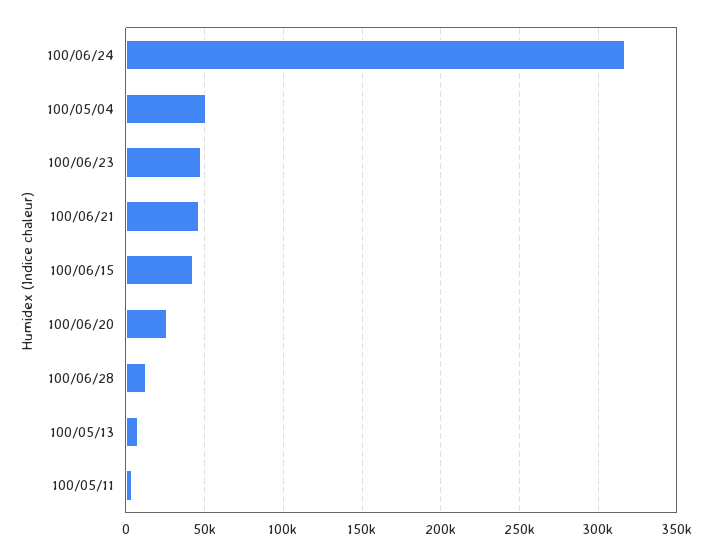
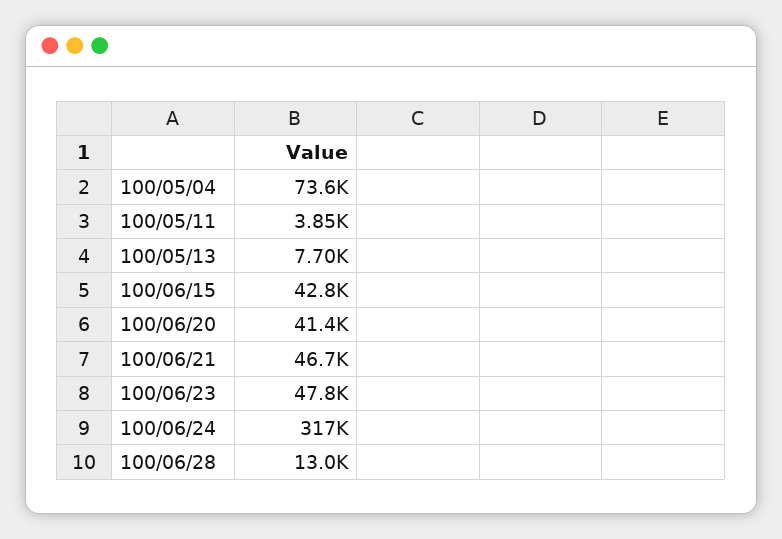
  {
    "100/06/24": 317000,
-   "100/05/04": 50000,
+   "100/05/04": 73600,
    "100/06/23": 47800,
    "100/06/21": 46700,
    "100/06/15": 42800,
-   "100/06/20": 25000,
+   "100/06/20": 41400,
    "100/06/28": 13000,
    "100/05/13": 7700,
    "100/05/11": 3850
  }

